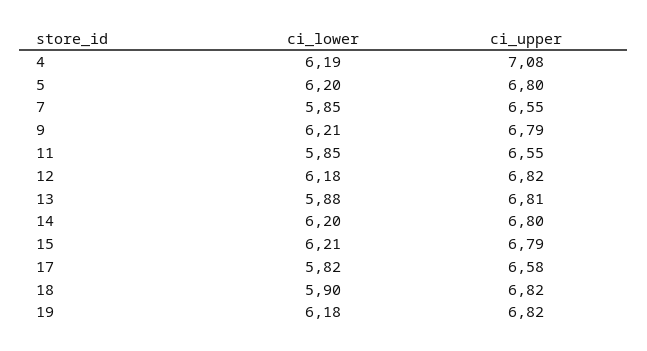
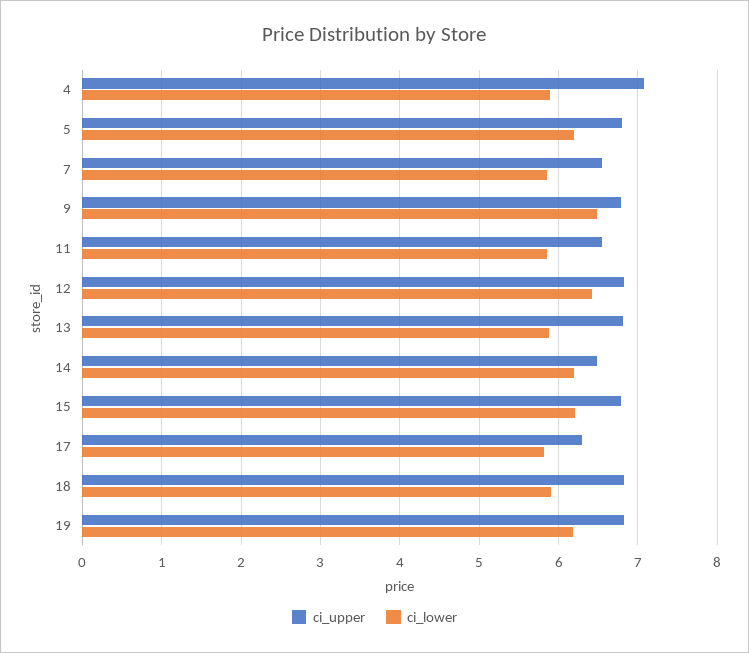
  {
    "ci_lower": {
-     "4": 6.19,
+     "4": 5.9,
      "5": 6.2,
      "7": 5.85,
-     "9": 6.21,
+     "9": 6.5,
      "11": 5.85,
-     "12": 6.18,
+     "12": 6.4,
      "13": 5.88,
      "14": 6.2,
      "15": 6.21,
      "17": 5.82,
      "18": 5.9,
      "19": 6.18
    },
    "ci_upper": {
      "4": 7.08,
      "5": 6.8,
      "7": 6.55,
      "9": 6.79,
      "11": 6.55,
      "12": 6.82,
      "13": 6.81,
-     "14": 6.8,
+     "14": 6.5,
      "15": 6.79,
-     "17": 6.58,
+     "17": 6.3,
      "18": 6.82,
      "19": 6.82
    }
  }

